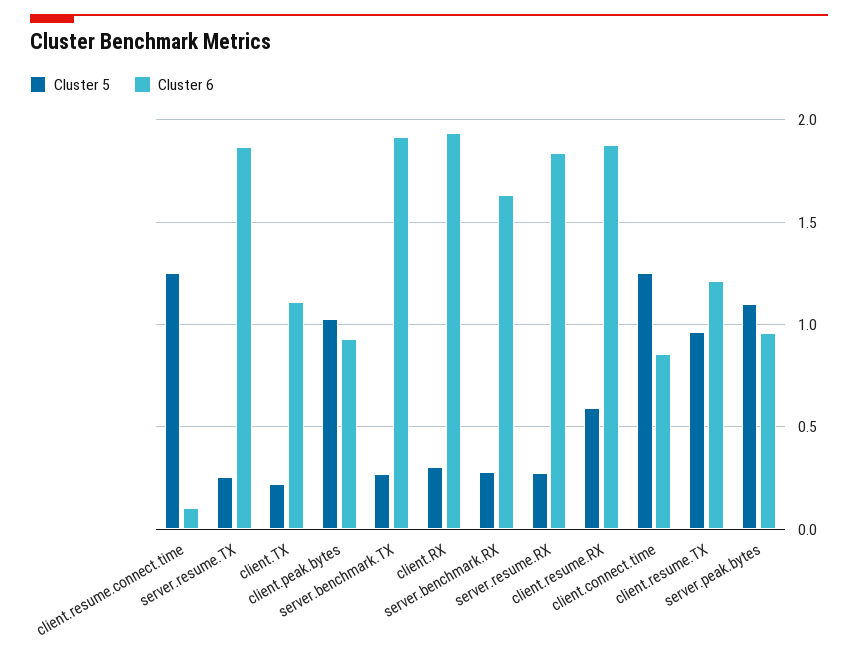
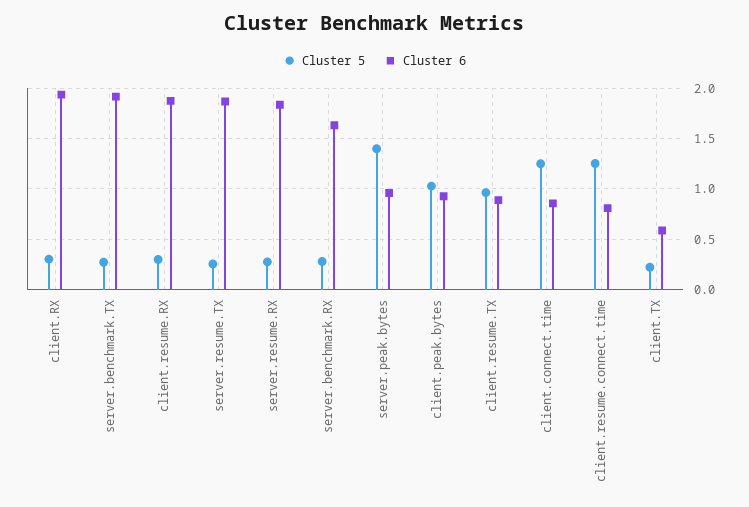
  {
    "Cluster 5": {
      "client.resume.connect.time": 1.25,
      "server.resume.TX": 0.25,
      "client.TX": 0.2,
      "client.peak.bytes": 1.05,
      "server.benchmark.TX": 0.25,
      "client.RX": 0.3,
      "server.benchmark.RX": 0.3,
      "server.resume.RX": 0.3,
-     "client.resume.RX": 0.6,
+     "client.resume.RX": 0.3,
      "client.connect.time": 1.25,
      "client.resume.TX": 0.95,
-     "server.peak.bytes": 1.1
+     "server.peak.bytes": 1.4
    },
    "Cluster 6": {
-     "client.resume.connect.time": 0.1,
+     "client.resume.connect.time": 0.8,
      "server.resume.TX": 1.85,
-     "client.TX": 1.1,
+     "client.TX": 0.6,
      "client.peak.bytes": 0.95,
      "server.benchmark.TX": 1.9,
      "client.RX": 1.95,
      "server.benchmark.RX": 1.65,
      "server.resume.RX": 1.85,
      "client.resume.RX": 1.9,
      "client.connect.time": 0.85,
-     "client.resume.TX": 1.2,
+     "client.resume.TX": 0.9,
      "server.peak.bytes": 0.95
    }
  }

